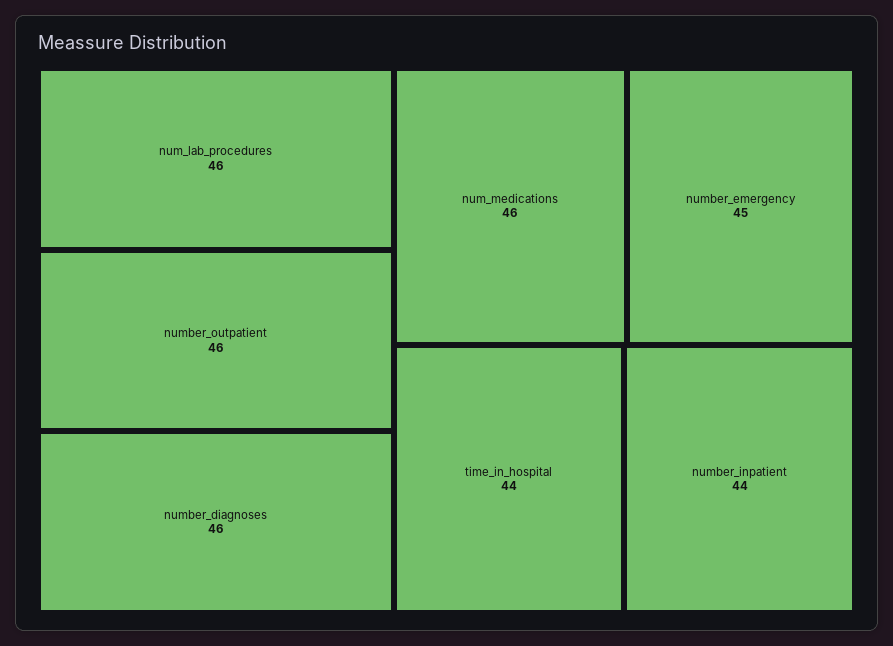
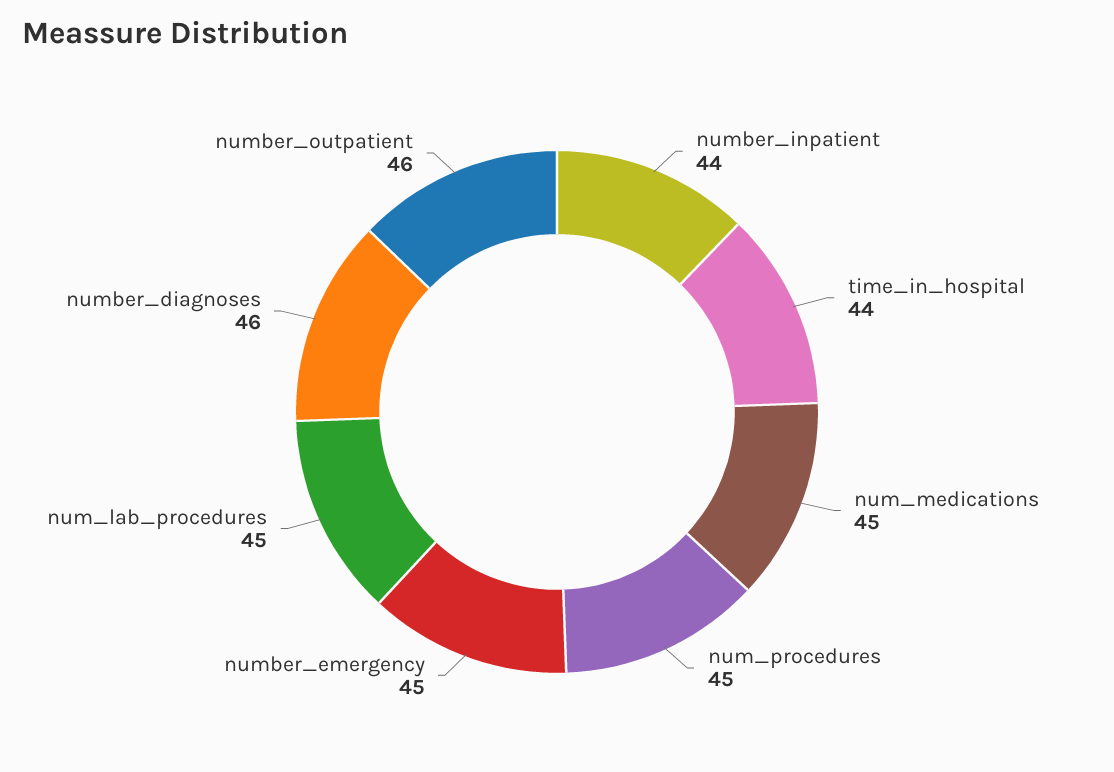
  {
-   "num_lab_procedures": 46,
+   "num_lab_procedures": 45,
    "number_outpatient": 46,
    "number_diagnoses": 46,
-   "num_medications": 46,
+   "num_medications": 45,
    "number_emergency": 45,
    "time_in_hospital": 44,
-   "number_inpatient": 44
+   "number_inpatient": 44,
+   "num_procedures": 45
  }

